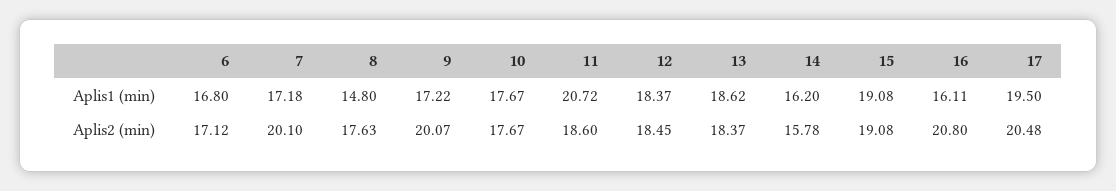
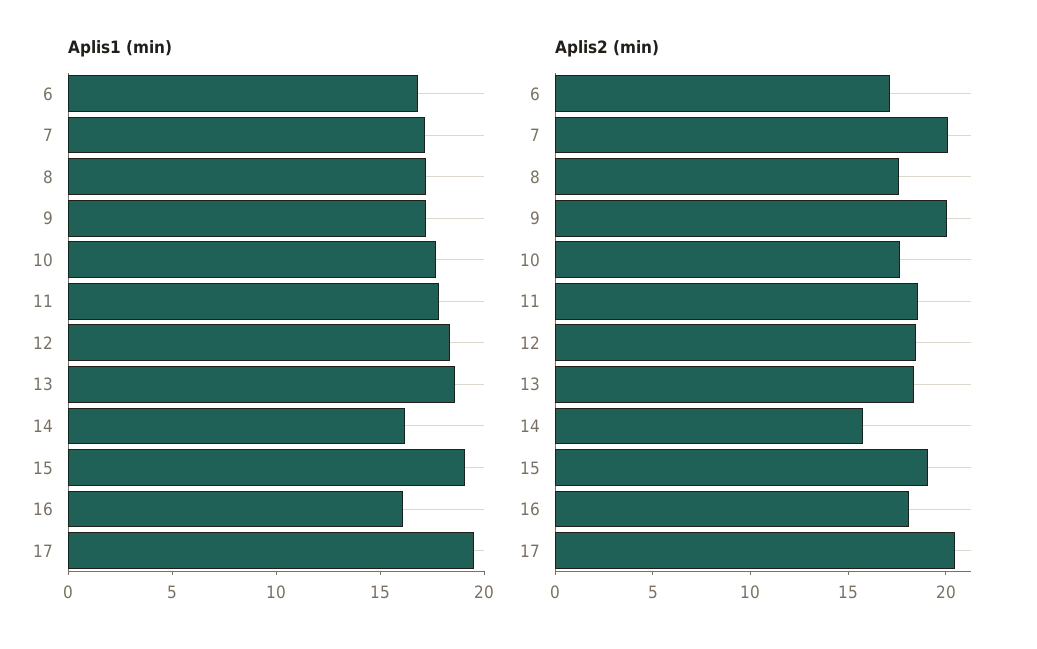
  {
    "Aplis1 (min)": {
      "6": 16.8,
      "7": 17.18,
-     "8": 14.8,
+     "8": 17,
      "9": 17.22,
      "10": 17.67,
-     "11": 20.72,
+     "11": 18,
      "12": 18.37,
      "13": 18.62,
      "14": 16.2,
      "15": 19.08,
      "16": 16.11,
      "17": 19.5
    },
    "Aplis2 (min)": {
      "6": 17.12,
      "7": 20.1,
      "8": 17.63,
      "9": 20.07,
      "10": 17.67,
      "11": 18.6,
      "12": 18.45,
      "13": 18.37,
      "14": 15.78,
      "15": 19.08,
-     "16": 20.8,
+     "16": 18,
      "17": 20.48
    }
  }

